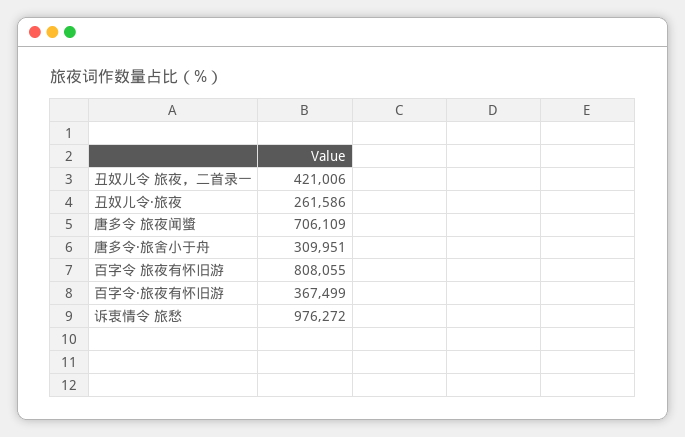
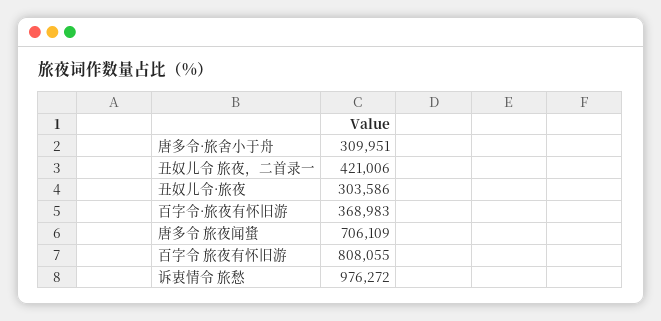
  {
    "丑奴儿令 旅夜，二首录一": 421006,
-   "丑奴儿令·旅夜": 261586,
+   "丑奴儿令·旅夜": 303586,
    "唐多令 旅夜闻螀": 706109,
    "唐多令·旅舍小于舟": 309951,
    "百字令 旅夜有怀旧游": 808055,
-   "百字令·旅夜有怀旧游": 367499,
+   "百字令·旅夜有怀旧游": 368983,
    "诉衷情令 旅愁": 976272
  }

